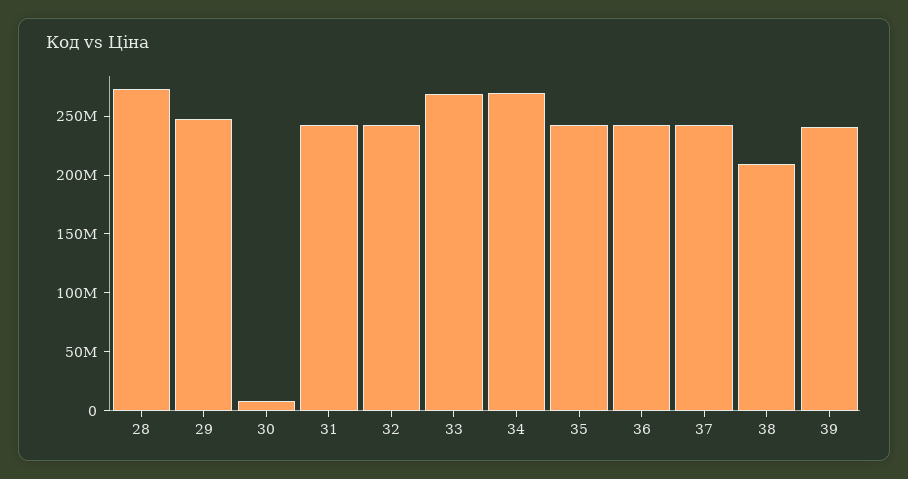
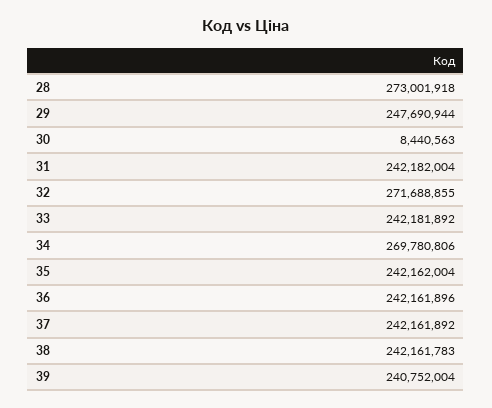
  {
    "28": 273001918,
    "29": 247690944,
    "30": 8440563,
    "31": 242182004,
-   "32": 240000000,
+   "32": 271688855,
-   "33": 270000000,
+   "33": 242181892,
    "34": 269780806,
    "35": 242162004,
    "36": 242161896,
    "37": 242161892,
-   "38": 210000000,
+   "38": 242161783,
    "39": 240752004
  }

